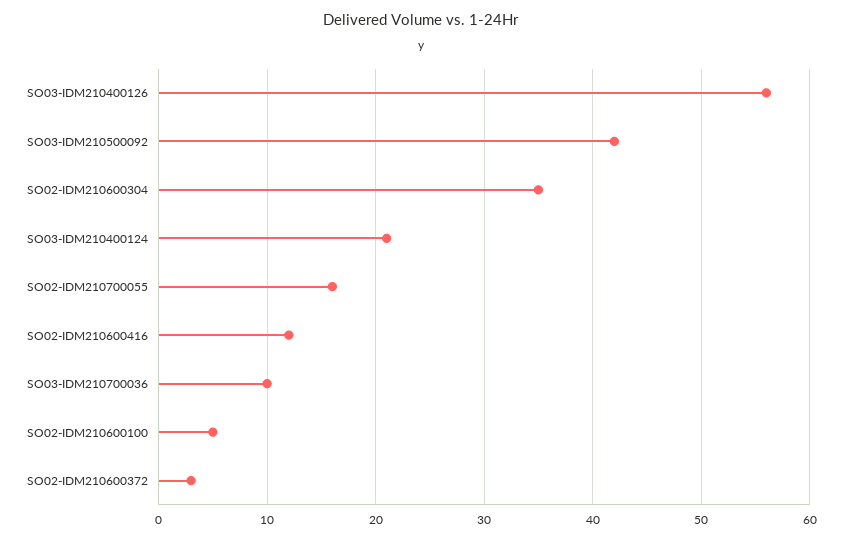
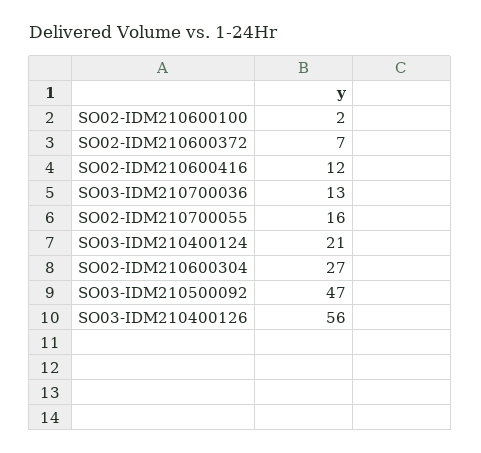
  {
    "SO03-IDM210400126": 56,
-   "SO03-IDM210500092": 42,
+   "SO03-IDM210500092": 47,
-   "SO02-IDM210600304": 35,
+   "SO02-IDM210600304": 27,
    "SO03-IDM210400124": 21,
    "SO02-IDM210700055": 16,
    "SO02-IDM210600416": 12,
-   "SO03-IDM210700036": 10,
+   "SO03-IDM210700036": 13,
-   "SO02-IDM210600100": 5,
+   "SO02-IDM210600100": 2,
-   "SO02-IDM210600372": 3
+   "SO02-IDM210600372": 7
  }

